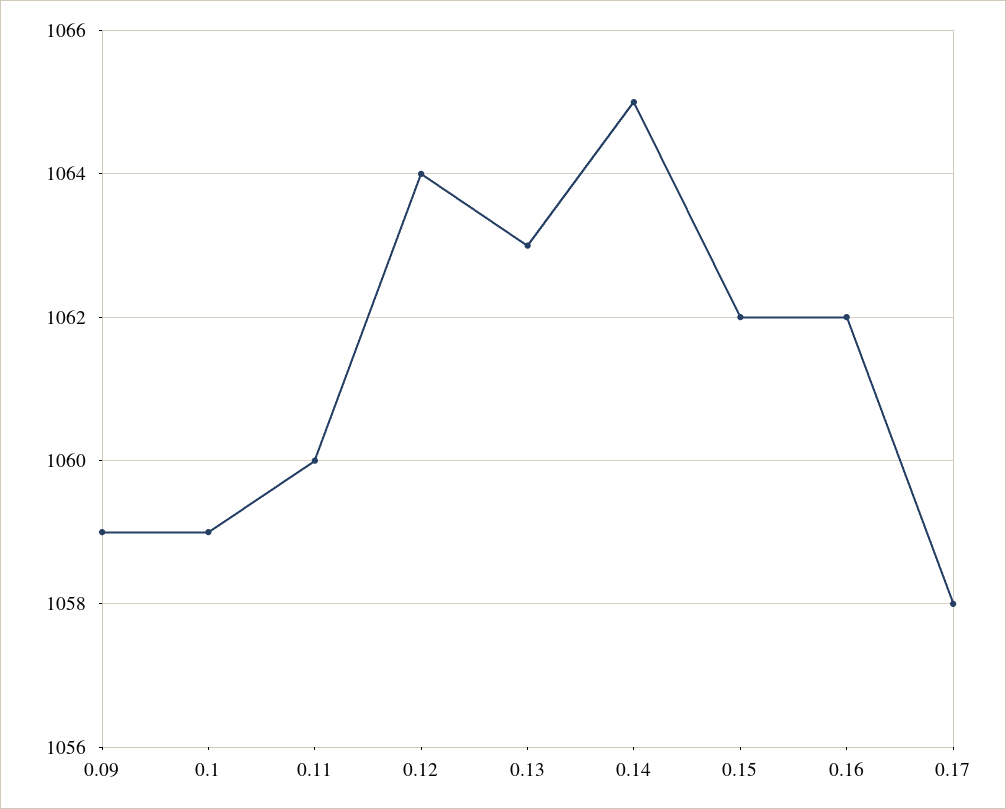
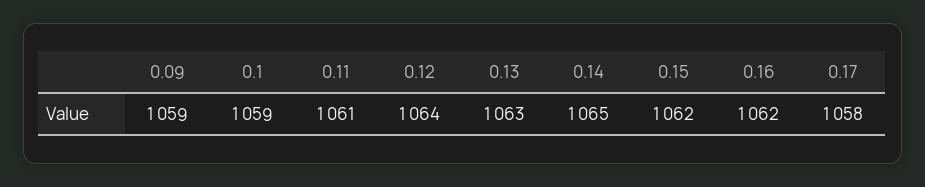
  {
    "0.09": 1059,
    "0.1": 1059,
-   "0.11": 1060,
+   "0.11": 1061,
    "0.12": 1064,
    "0.13": 1063,
    "0.14": 1065,
    "0.15": 1062,
    "0.16": 1062,
    "0.17": 1058
  }

